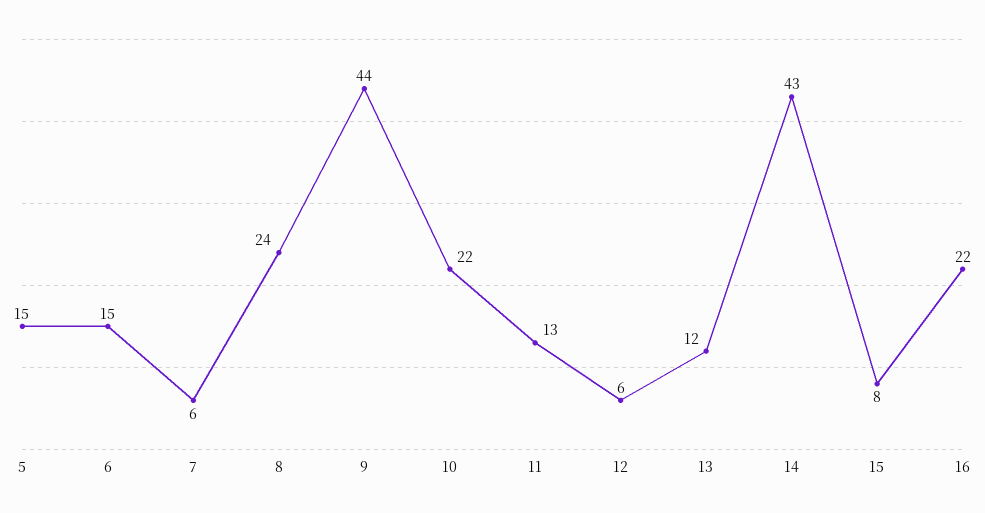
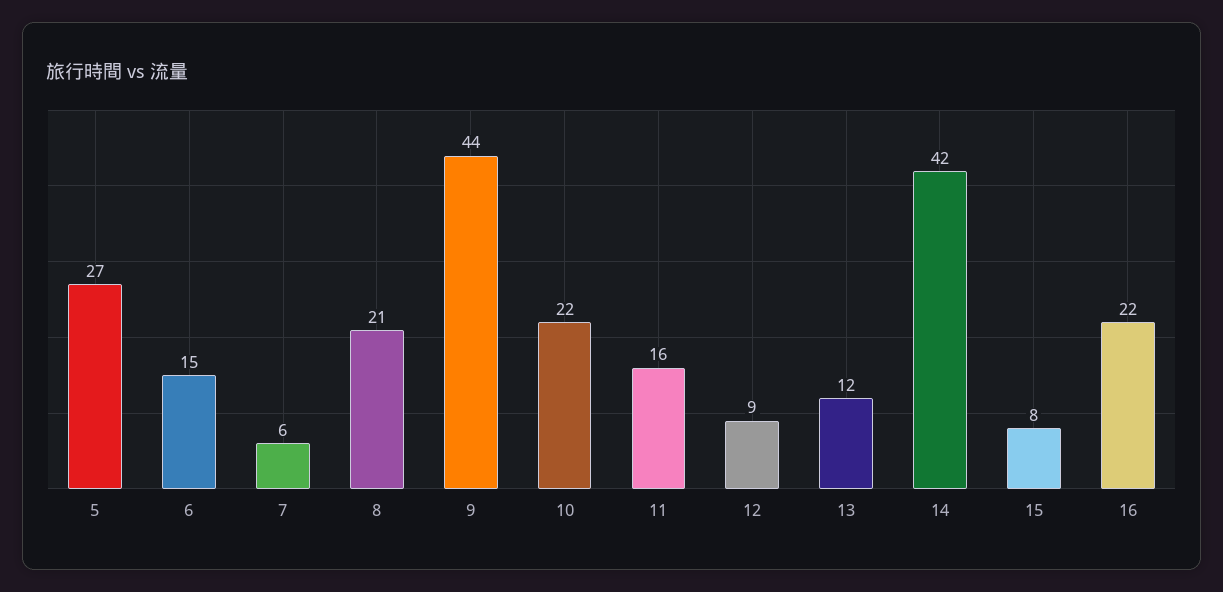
  {
-   "5": 15,
+   "5": 27,
    "6": 15,
    "7": 6,
-   "8": 24,
+   "8": 21,
    "9": 44,
    "10": 22,
-   "11": 13,
+   "11": 16,
-   "12": 6,
+   "12": 9,
    "13": 12,
-   "14": 43,
+   "14": 42,
    "15": 8,
    "16": 22
  }

